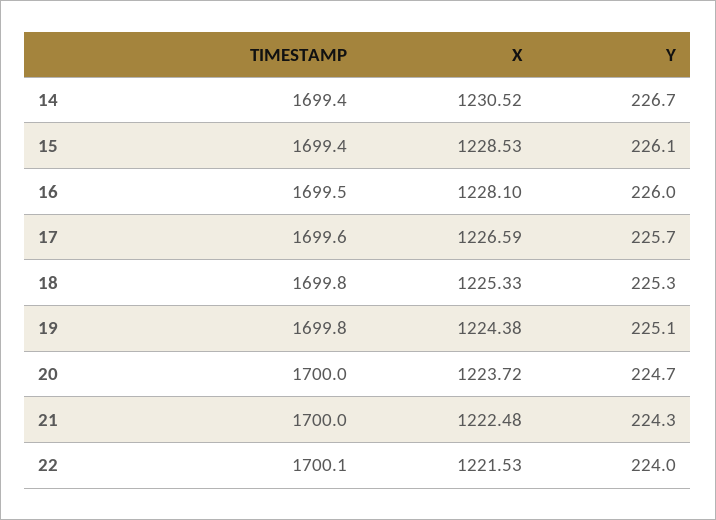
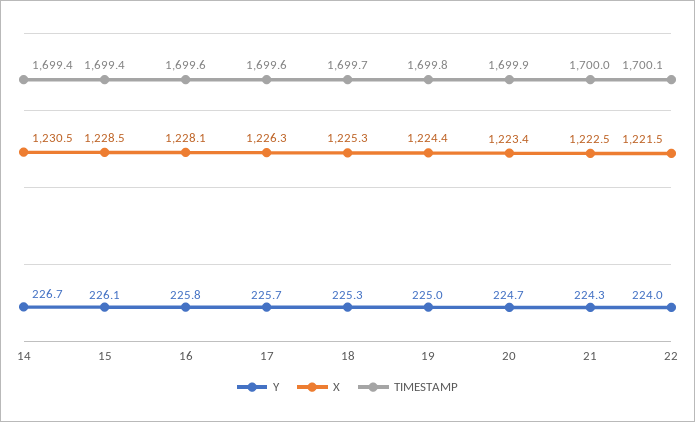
  {
    "TIMESTAMP": {
      "14": 1699.4,
      "15": 1699.4,
-     "16": 1699.5,
+     "16": 1699.6,
      "17": 1699.6,
-     "18": 1699.8,
+     "18": 1699.7,
      "19": 1699.8,
-     "20": 1700,
+     "20": 1699.9,
      "21": 1700,
      "22": 1700.1
    },
    "X": {
      "14": 1230.52,
      "15": 1228.53,
      "16": 1228.1,
-     "17": 1226.59,
+     "17": 1226.3,
      "18": 1225.33,
      "19": 1224.38,
-     "20": 1223.72,
+     "20": 1223.4,
      "21": 1222.48,
      "22": 1221.53
    },
    "Y": {
      "14": 226.7,
      "15": 226.1,
-     "16": 226,
+     "16": 225.8,
      "17": 225.7,
      "18": 225.3,
-     "19": 225.1,
+     "19": 225,
      "20": 224.7,
      "21": 224.3,
      "22": 224
    }
  }

